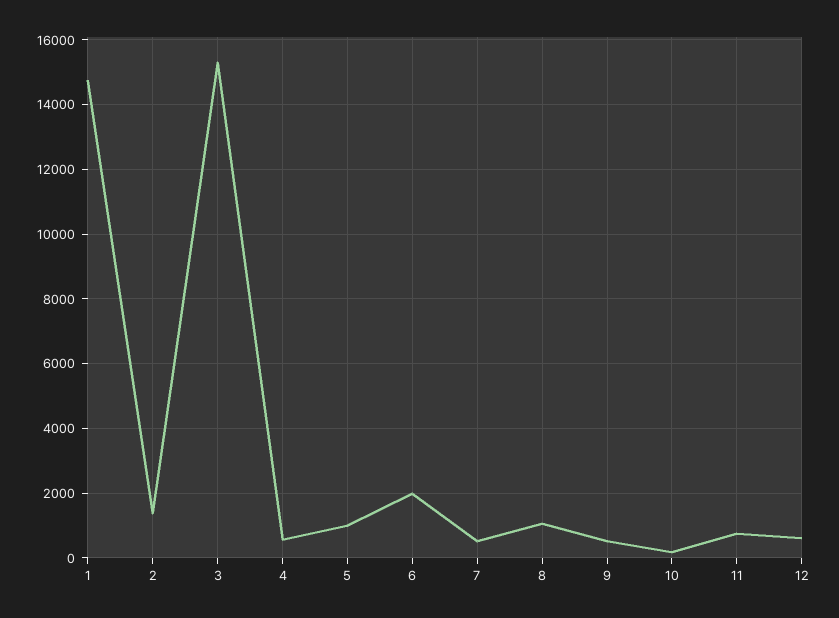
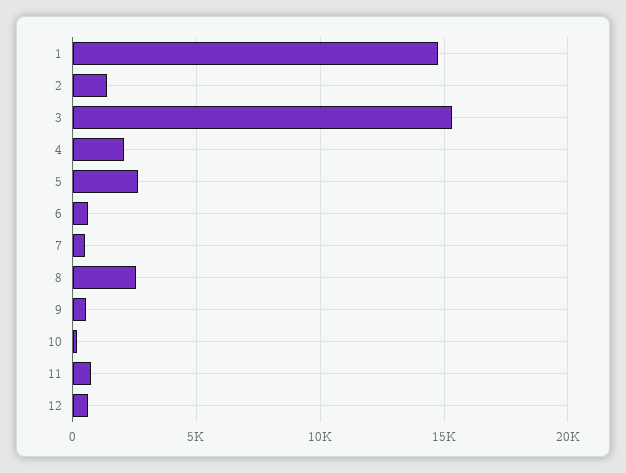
  {
    "1": 14800,
    "2": 1400,
    "3": 15400,
-   "4": 600,
+   "4": 2000,
-   "5": 1000,
+   "5": 2500,
-   "6": 2000,
+   "6": 500,
    "7": 600,
-   "8": 1000,
+   "8": 2500,
    "9": 600,
    "10": 200,
    "11": 800,
    "12": 600
  }

